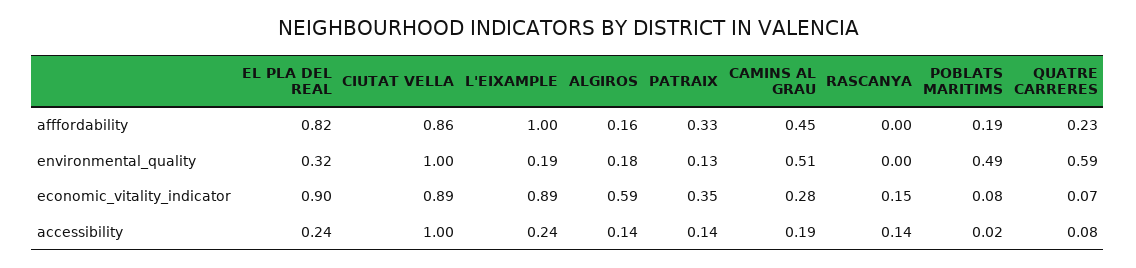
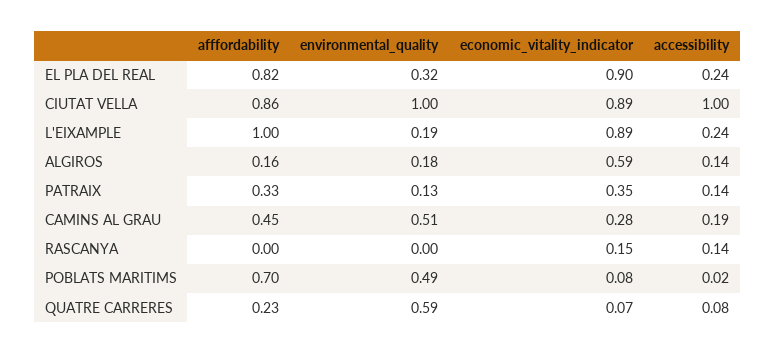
  {
    "EL PLA DEL REAL": {
      "afffordability": 0.82,
      "environmental_quality": 0.32,
      "economic_vitality_indicator": 0.9,
      "accessibility": 0.24
    },
    "CIUTAT VELLA": {
      "afffordability": 0.86,
      "environmental_quality": 1,
      "economic_vitality_indicator": 0.89,
      "accessibility": 1
    },
    "L'EIXAMPLE": {
      "afffordability": 1,
      "environmental_quality": 0.19,
      "economic_vitality_indicator": 0.89,
      "accessibility": 0.24
    },
    "ALGIROS": {
      "afffordability": 0.16,
      "environmental_quality": 0.18,
      "economic_vitality_indicator": 0.59,
      "accessibility": 0.14
    },
    "PATRAIX": {
      "afffordability": 0.33,
      "environmental_quality": 0.13,
      "economic_vitality_indicator": 0.35,
      "accessibility": 0.14
    },
    "CAMINS AL GRAU": {
      "afffordability": 0.45,
      "environmental_quality": 0.51,
      "economic_vitality_indicator": 0.28,
      "accessibility": 0.19
    },
    "RASCANYA": {
      "afffordability": 0,
      "environmental_quality": 0,
      "economic_vitality_indicator": 0.15,
      "accessibility": 0.14
    },
    "POBLATS MARITIMS": {
-     "afffordability": 0.19,
+     "afffordability": 0.7,
      "environmental_quality": 0.49,
      "economic_vitality_indicator": 0.08,
      "accessibility": 0.02
    },
    "QUATRE CARRERES": {
      "afffordability": 0.23,
      "environmental_quality": 0.59,
      "economic_vitality_indicator": 0.07,
      "accessibility": 0.08
    }
  }

